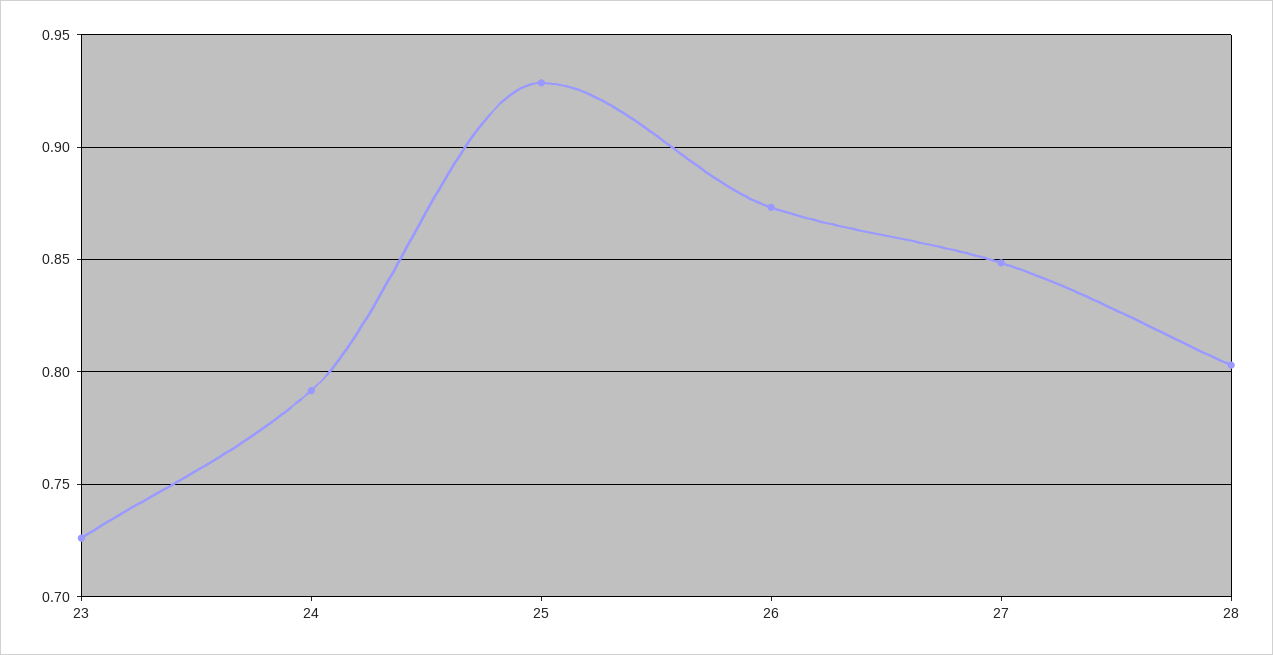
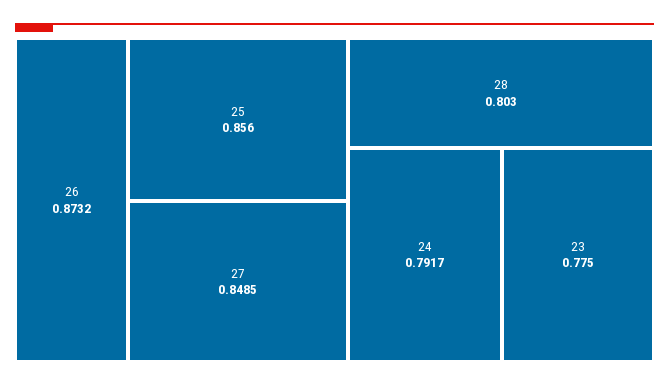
  {
-   "23": 0.725,
+   "23": 0.775,
    "24": 0.7917,
-   "25": 0.93,
+   "25": 0.856,
    "26": 0.8732,
    "27": 0.8485,
    "28": 0.803
  }

